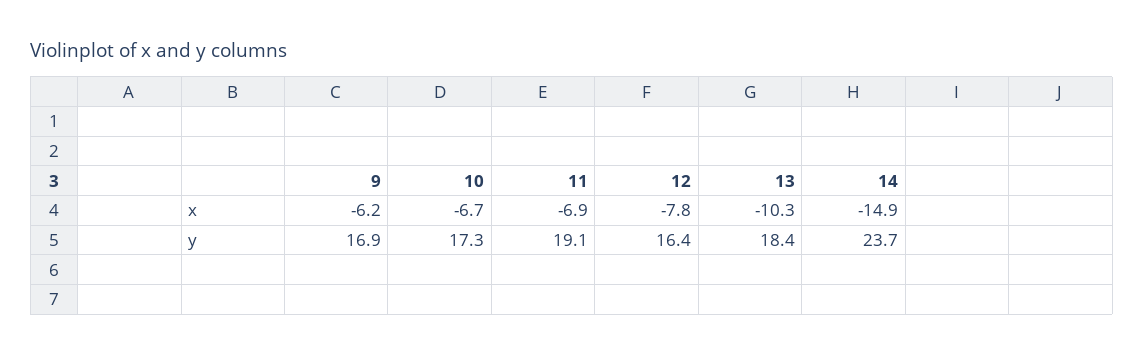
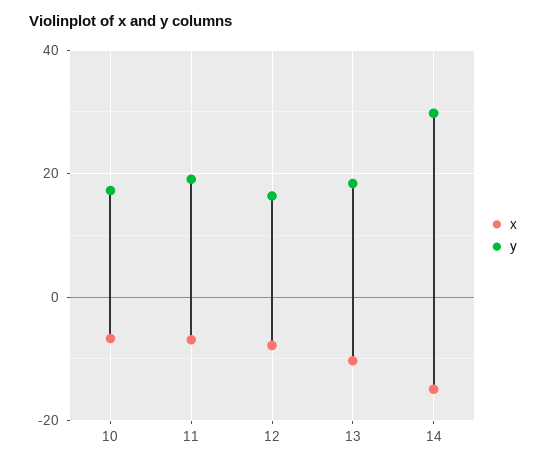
  {
    "x": {
-     "9": -6.2,
      "10": -6.7,
      "11": -6.9,
      "12": -7.8,
      "13": -10.3,
      "14": -14.9
    },
    "y": {
-     "9": 16.9,
      "10": 17.3,
      "11": 19.1,
      "12": 16.4,
      "13": 18.4,
-     "14": 23.7
+     "14": 30
    }
  }

